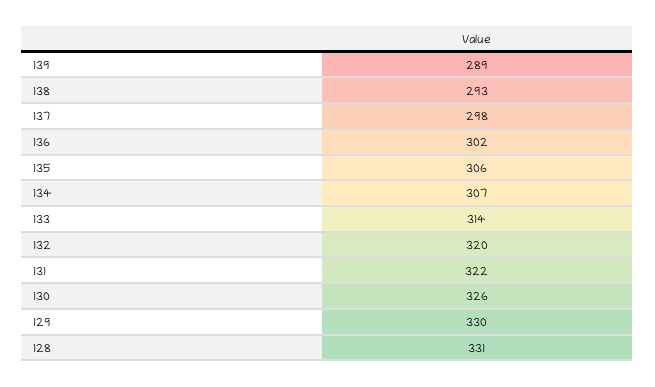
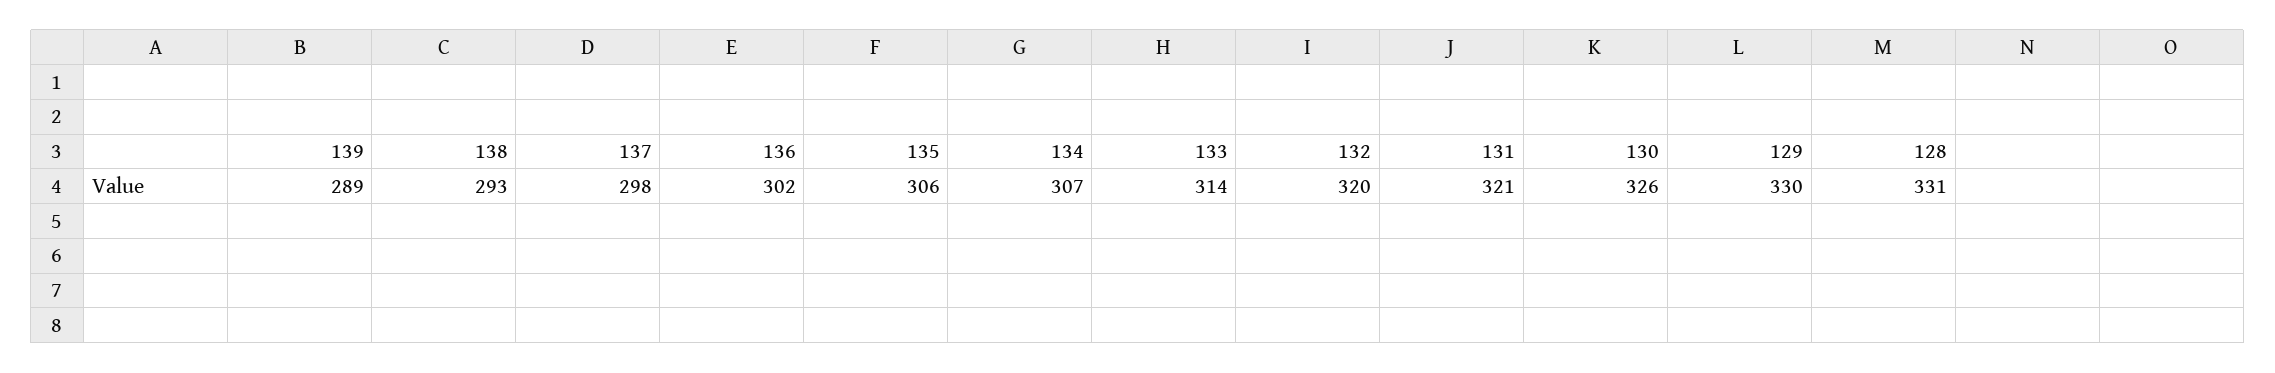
  {
    "139": 289,
    "138": 293,
    "137": 298,
    "136": 302,
    "135": 306,
    "134": 307,
    "133": 314,
    "132": 320,
-   "131": 322,
+   "131": 321,
    "130": 326,
    "129": 330,
    "128": 331
  }

